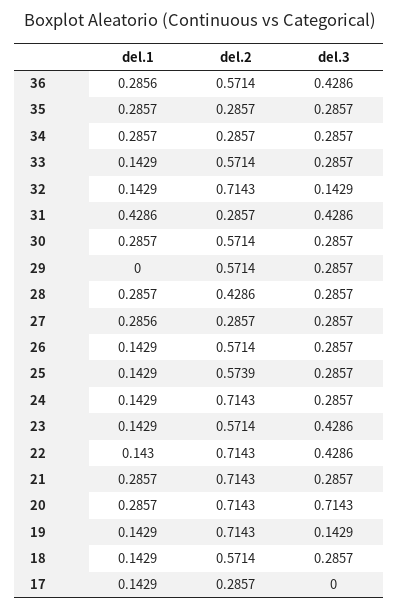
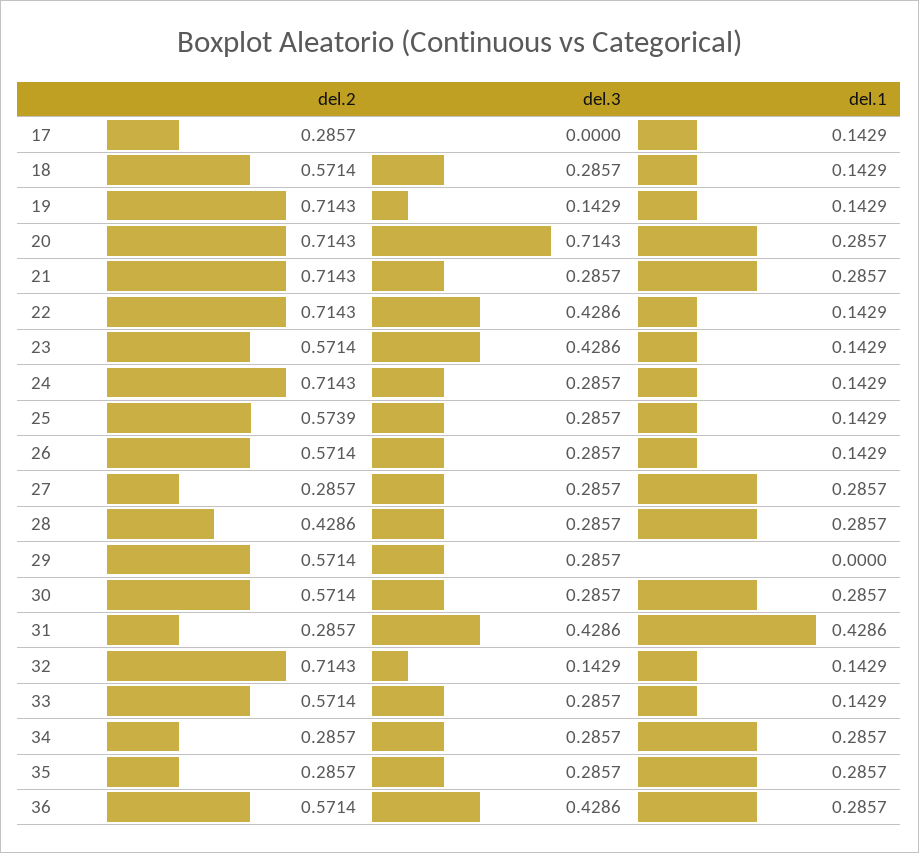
  {
    "del.1": {
-     "36": 0.2856,
+     "36": 0.2857,
      "35": 0.2857,
      "34": 0.2857,
      "33": 0.1429,
      "32": 0.1429,
      "31": 0.4286,
      "30": 0.2857,
      "29": 0,
      "28": 0.2857,
-     "27": 0.2856,
+     "27": 0.2857,
      "26": 0.1429,
      "25": 0.1429,
      "24": 0.1429,
      "23": 0.1429,
-     "22": 0.143,
+     "22": 0.1429,
      "21": 0.2857,
      "20": 0.2857,
      "19": 0.1429,
      "18": 0.1429,
      "17": 0.1429
    },
    "del.2": {
      "36": 0.5714,
      "35": 0.2857,
      "34": 0.2857,
      "33": 0.5714,
      "32": 0.7143,
      "31": 0.2857,
      "30": 0.5714,
      "29": 0.5714,
      "28": 0.4286,
      "27": 0.2857,
      "26": 0.5714,
      "25": 0.5739,
      "24": 0.7143,
      "23": 0.5714,
      "22": 0.7143,
      "21": 0.7143,
      "20": 0.7143,
      "19": 0.7143,
      "18": 0.5714,
      "17": 0.2857
    },
    "del.3": {
      "36": 0.4286,
      "35": 0.2857,
      "34": 0.2857,
      "33": 0.2857,
      "32": 0.1429,
      "31": 0.4286,
      "30": 0.2857,
      "29": 0.2857,
      "28": 0.2857,
      "27": 0.2857,
      "26": 0.2857,
      "25": 0.2857,
      "24": 0.2857,
      "23": 0.4286,
      "22": 0.4286,
      "21": 0.2857,
      "20": 0.7143,
      "19": 0.1429,
      "18": 0.2857,
      "17": 0
    }
  }

